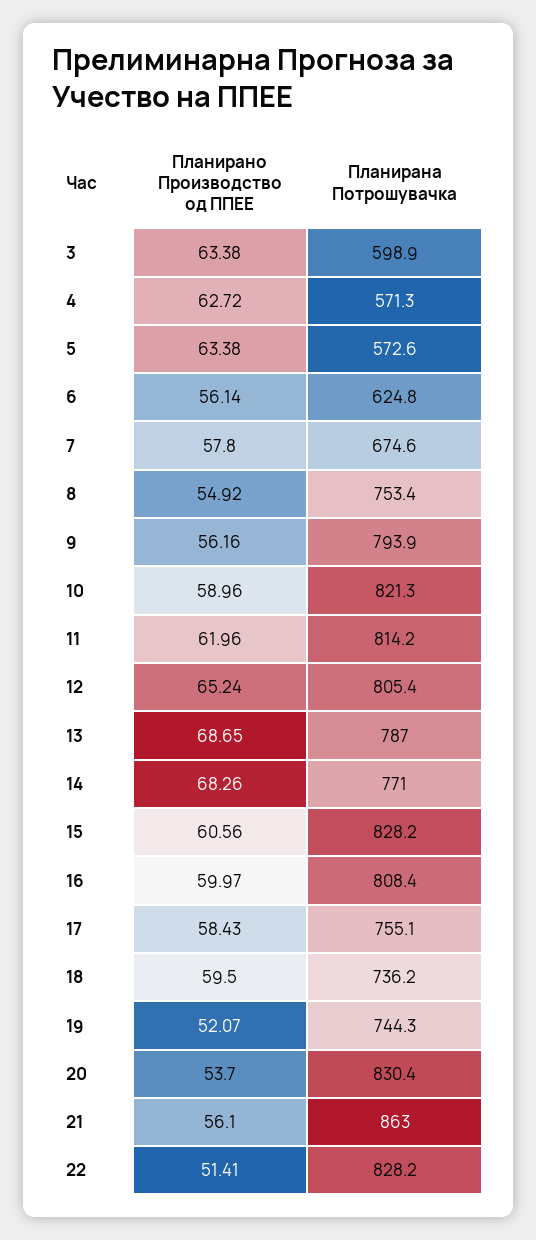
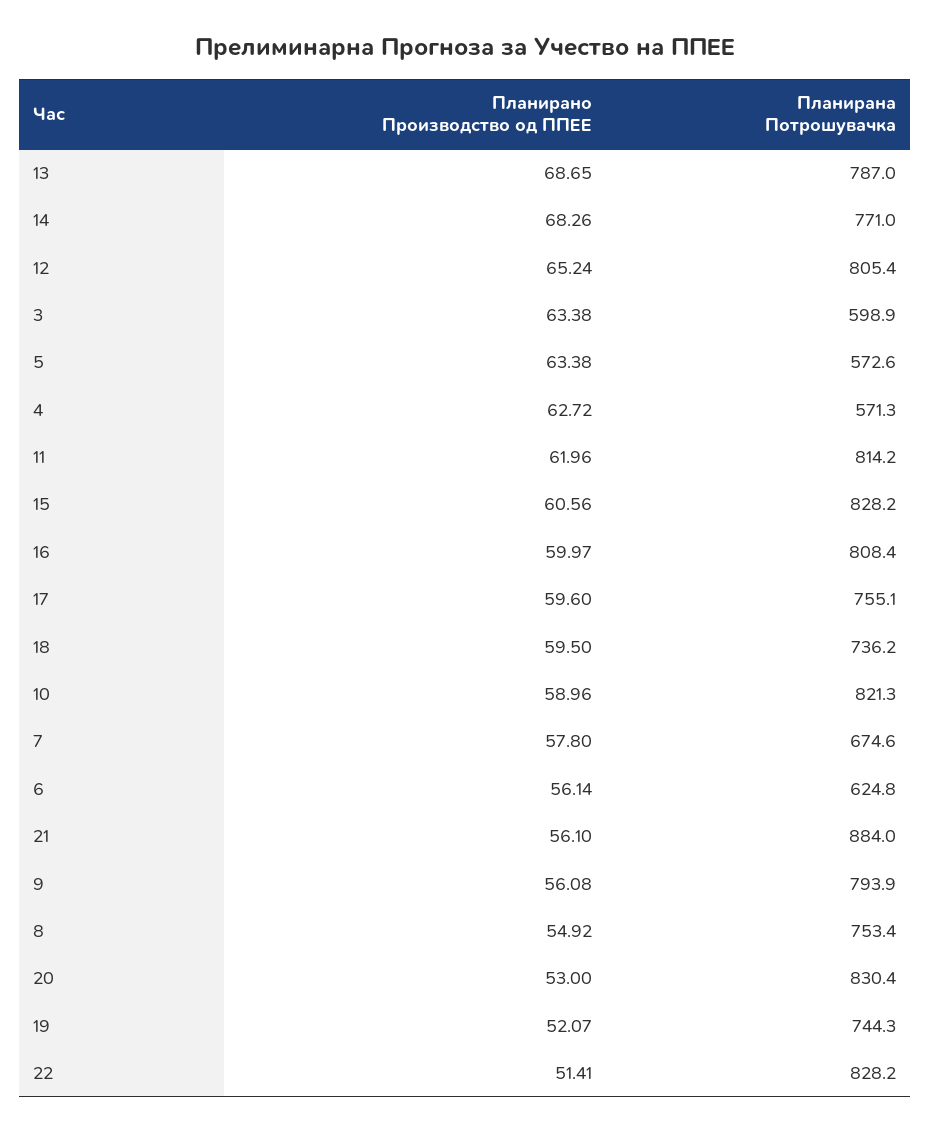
  {
    "Планирано Производство од ППЕЕ": {
      "3": 63.38,
      "4": 62.72,
      "5": 63.38,
      "6": 56.14,
      "7": 57.8,
      "8": 54.92,
-     "9": 56.16,
+     "9": 56.08,
      "10": 58.96,
      "11": 61.96,
      "12": 65.24,
      "13": 68.65,
      "14": 68.26,
      "15": 60.56,
      "16": 59.97,
-     "17": 58.43,
+     "17": 59.6,
      "18": 59.5,
      "19": 52.07,
-     "20": 53.7,
+     "20": 53,
      "21": 56.1,
      "22": 51.41
    },
    "Планирана Потрошувачка": {
      "3": 598.9,
      "4": 571.3,
      "5": 572.6,
      "6": 624.8,
      "7": 674.6,
      "8": 753.4,
      "9": 793.9,
      "10": 821.3,
      "11": 814.2,
      "12": 805.4,
      "13": 787,
      "14": 771,
      "15": 828.2,
      "16": 808.4,
      "17": 755.1,
      "18": 736.2,
      "19": 744.3,
      "20": 830.4,
-     "21": 863,
+     "21": 884,
      "22": 828.2
    }
  }

